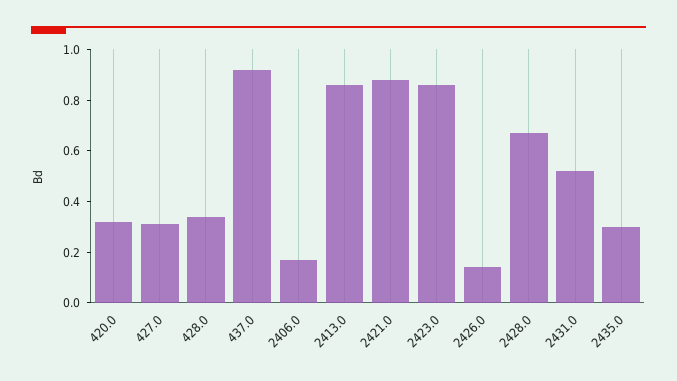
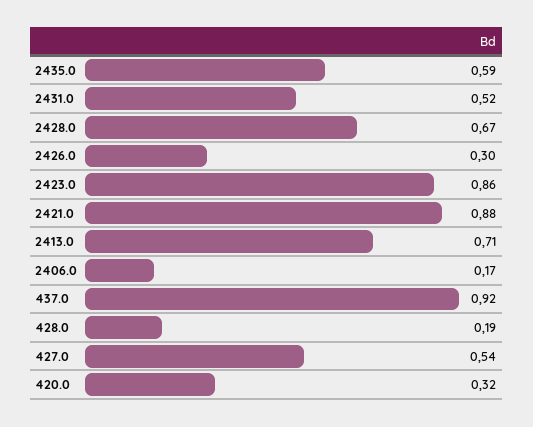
  {
    "420.0": 0.32,
-   "427.0": 0.3,
+   "427.0": 0.54,
-   "428.0": 0.35,
+   "428.0": 0.19,
    "437.0": 0.92,
    "2406.0": 0.17,
-   "2413.0": 0.85,
+   "2413.0": 0.71,
    "2421.0": 0.88,
    "2423.0": 0.86,
-   "2426.0": 0.15,
+   "2426.0": 0.3,
    "2428.0": 0.67,
    "2431.0": 0.52,
-   "2435.0": 0.3
+   "2435.0": 0.59
  }

